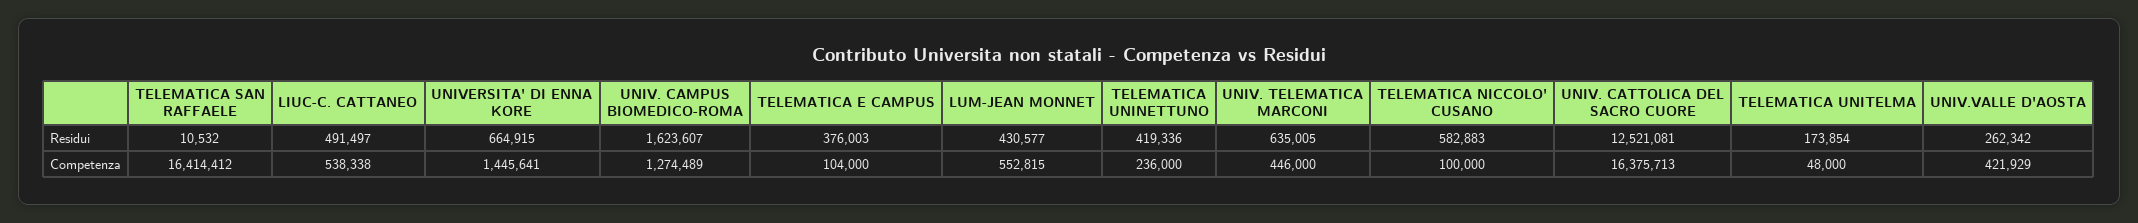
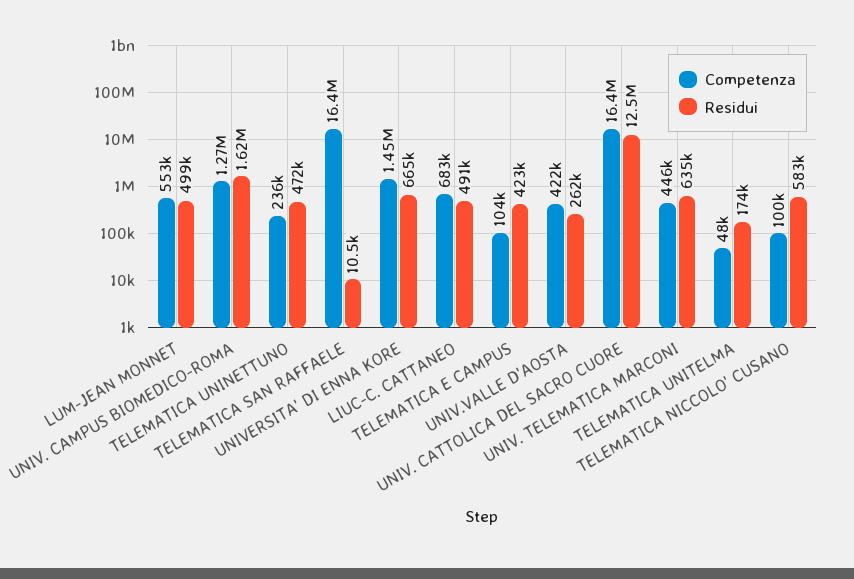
  {
    "Residui": {
      "TELEMATICA SAN RAFFAELE": 10532,
      "LIUC-C. CATTANEO": 491497,
      "UNIVERSITA' DI ENNA KORE": 664915,
      "UNIV. CAMPUS BIOMEDICO-ROMA": 1623607,
-     "TELEMATICA E CAMPUS": 376003,
+     "TELEMATICA E CAMPUS": 423000,
-     "LUM-JEAN MONNET": 430577,
+     "LUM-JEAN MONNET": 499000,
-     "TELEMATICA UNINETTUNO": 419336,
+     "TELEMATICA UNINETTUNO": 472000,
      "UNIV. TELEMATICA MARCONI": 635005,
      "TELEMATICA NICCOLO' CUSANO": 582883,
      "UNIV. CATTOLICA DEL SACRO CUORE": 12521081,
      "TELEMATICA UNITELMA": 173854,
      "UNIV.VALLE D'AOSTA": 262342
    },
    "Competenza": {
      "TELEMATICA SAN RAFFAELE": 16414412,
-     "LIUC-C. CATTANEO": 538338,
+     "LIUC-C. CATTANEO": 683000,
      "UNIVERSITA' DI ENNA KORE": 1445641,
      "UNIV. CAMPUS BIOMEDICO-ROMA": 1274489,
      "TELEMATICA E CAMPUS": 104000,
      "LUM-JEAN MONNET": 552815,
      "TELEMATICA UNINETTUNO": 236000,
      "UNIV. TELEMATICA MARCONI": 446000,
      "TELEMATICA NICCOLO' CUSANO": 100000,
      "UNIV. CATTOLICA DEL SACRO CUORE": 16375713,
      "TELEMATICA UNITELMA": 48000,
      "UNIV.VALLE D'AOSTA": 421929
    }
  }

